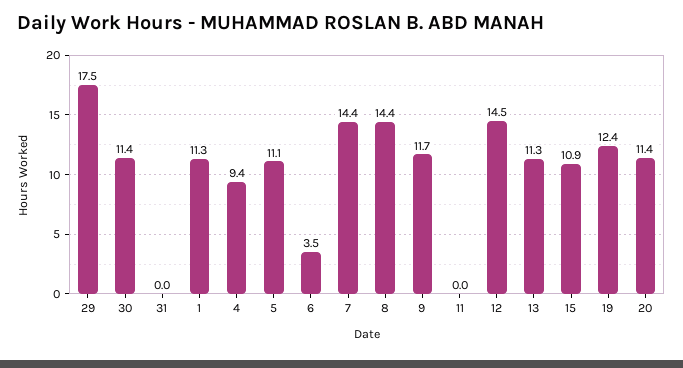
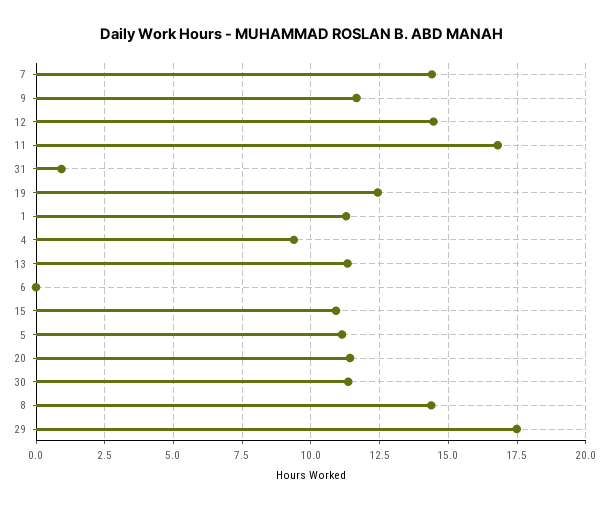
  {
    "29": 17.5,
    "30": 11.4,
-   "31": 0,
+   "31": 1,
    "1": 11.3,
    "4": 9.4,
    "5": 11.1,
-   "6": 3.5,
+   "6": 0,
    "7": 14.4,
    "8": 14.4,
    "9": 11.7,
-   "11": 0,
+   "11": 16.75,
    "12": 14.5,
    "13": 11.3,
    "15": 10.9,
    "19": 12.4,
    "20": 11.4
  }

